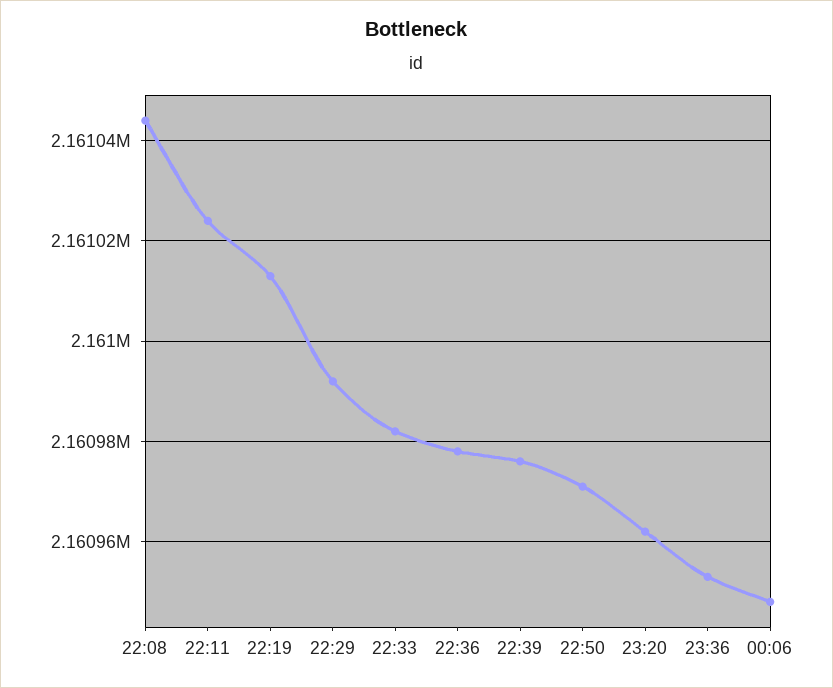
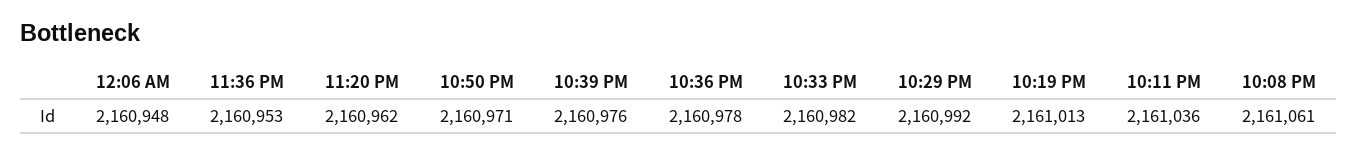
  {
-   "22:08": 2161045,
+   "22:08": 2161061,
-   "22:11": 2161025,
+   "22:11": 2161036,
    "22:19": 2161013,
    "22:29": 2160992,
    "22:33": 2160982,
    "22:36": 2160978,
    "22:39": 2160976,
    "22:50": 2160971,
    "23:20": 2160962,
    "23:36": 2160953,
    "00:06": 2160948
  }

